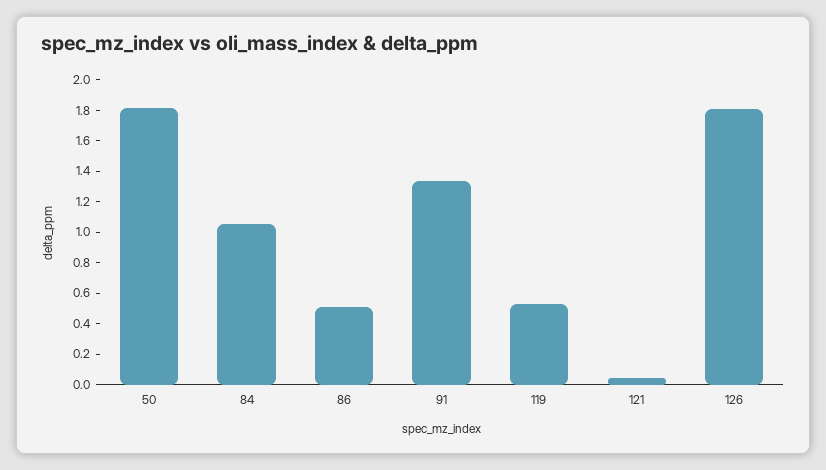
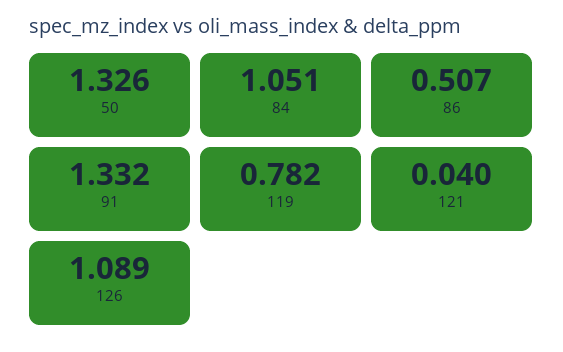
  {
-   "50": 1.8,
+   "50": 1.326,
    "84": 1.051,
    "86": 0.507,
    "91": 1.332,
-   "119": 0.5,
+   "119": 0.782,
    "121": 0.04,
-   "126": 1.8
+   "126": 1.089
  }

